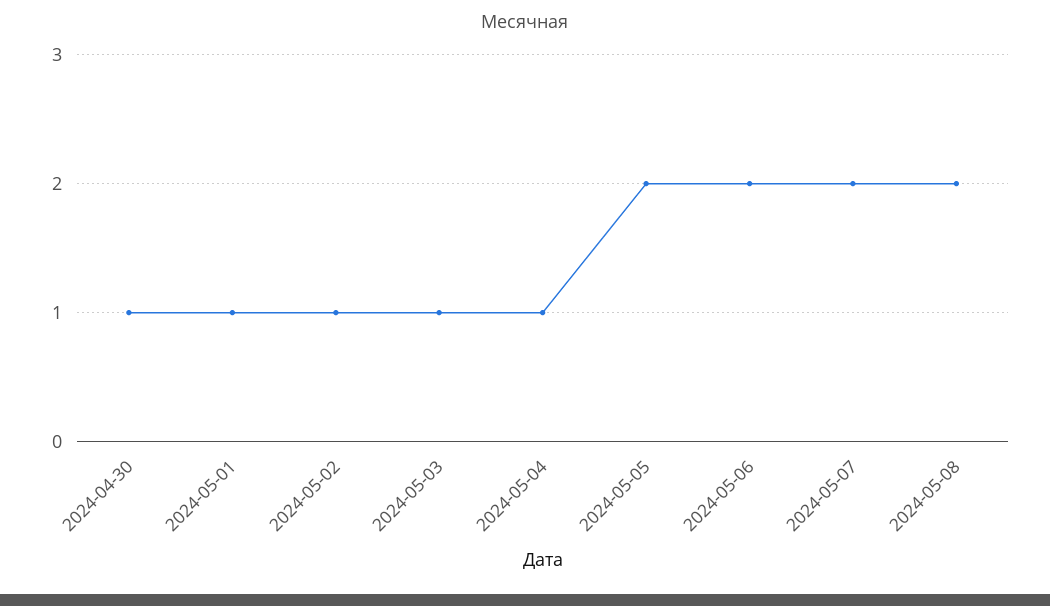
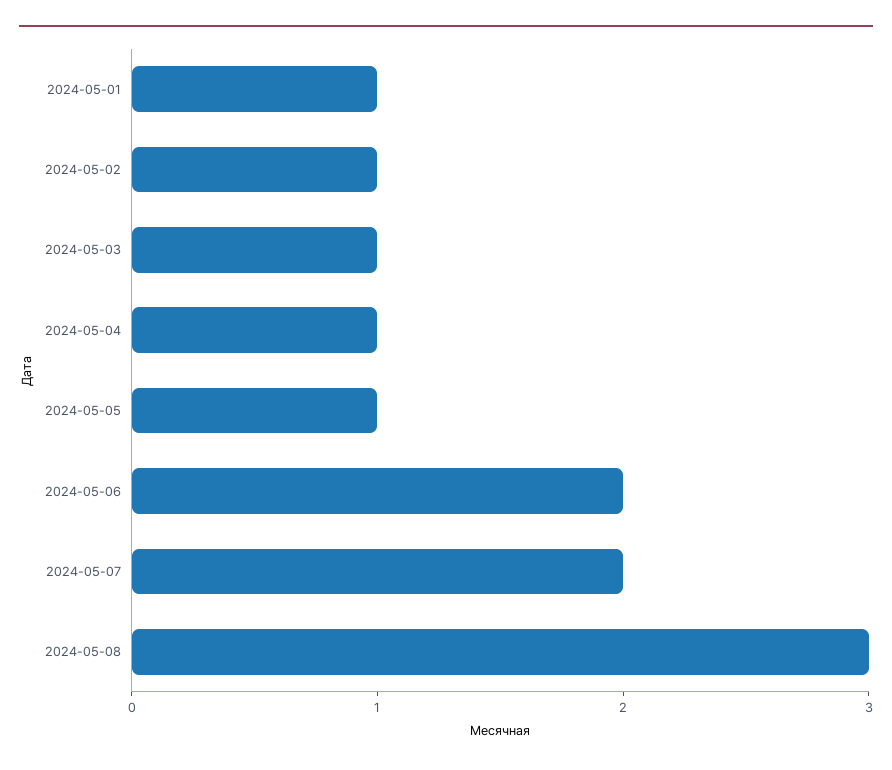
  {
-   "2024-04-30": 1,
    "2024-05-01": 1,
    "2024-05-02": 1,
    "2024-05-03": 1,
    "2024-05-04": 1,
-   "2024-05-05": 2,
+   "2024-05-05": 1,
    "2024-05-06": 2,
    "2024-05-07": 2,
-   "2024-05-08": 2
+   "2024-05-08": 3
  }

